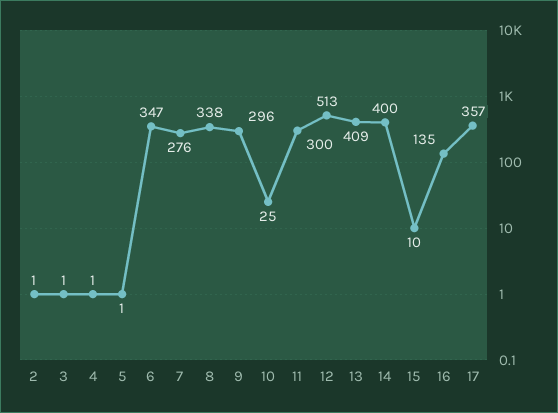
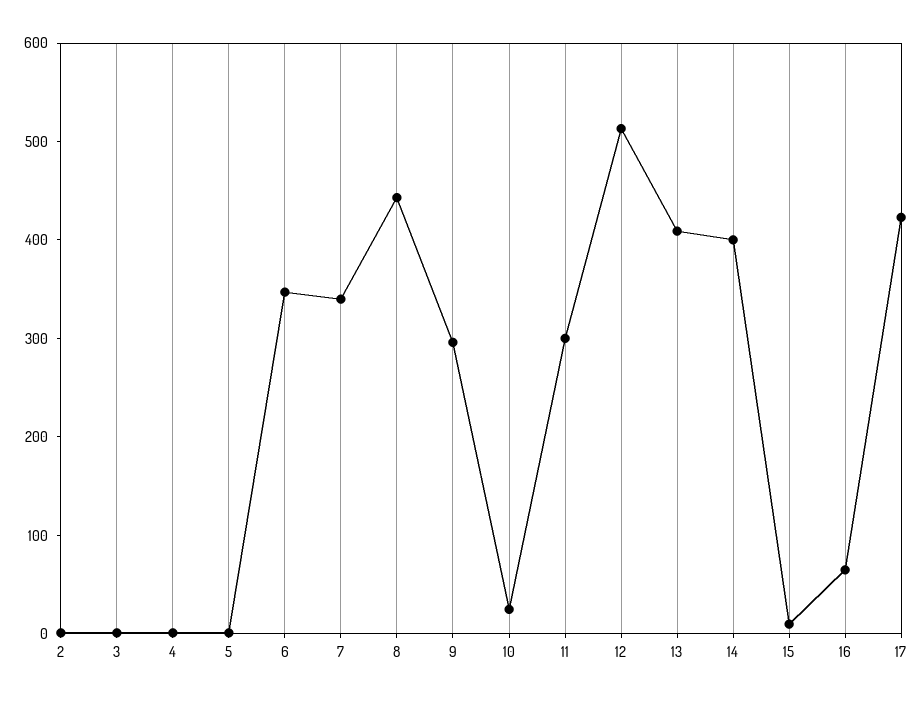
  {
    "2": 1,
    "3": 1,
    "4": 1,
    "5": 1,
    "6": 347,
-   "7": 276,
+   "7": 340,
-   "8": 338,
+   "8": 440,
    "9": 296,
    "10": 25,
    "11": 300,
    "12": 513,
    "13": 409,
    "14": 400,
    "15": 10,
-   "16": 135,
+   "16": 60,
-   "17": 357
+   "17": 420
  }

